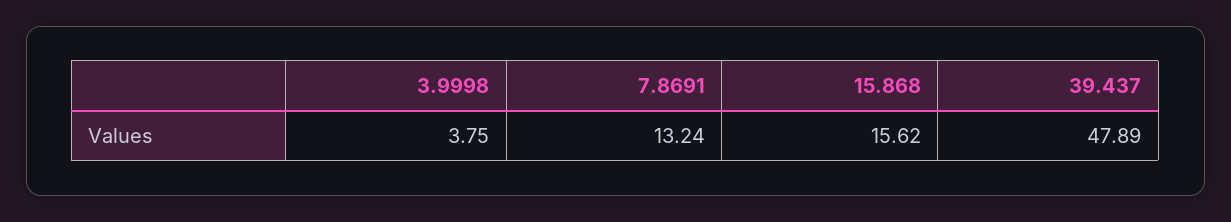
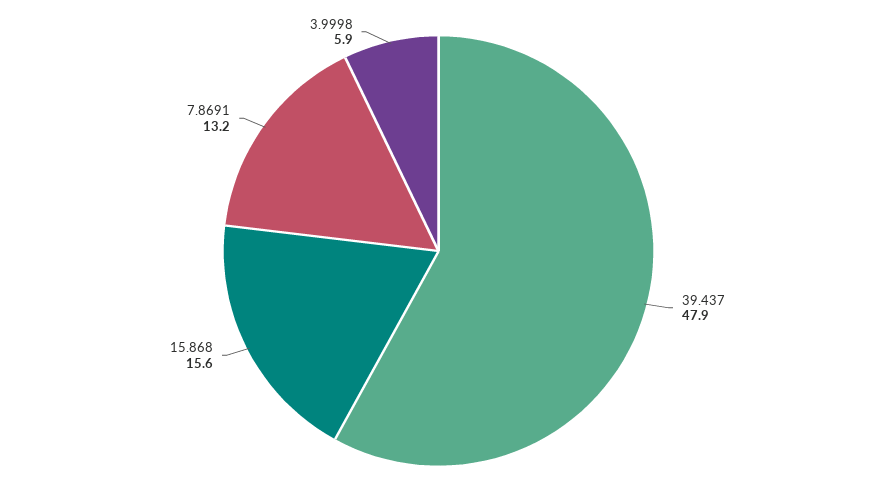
  {
-   "3.9998": 3.75,
+   "3.9998": 5.9,
    "7.8691": 13.24,
    "15.868": 15.62,
    "39.437": 47.89
  }

